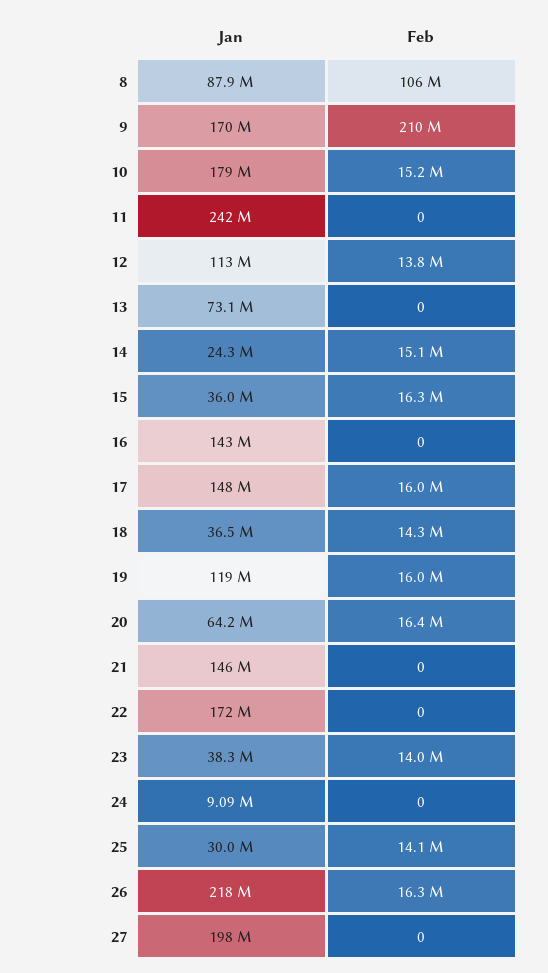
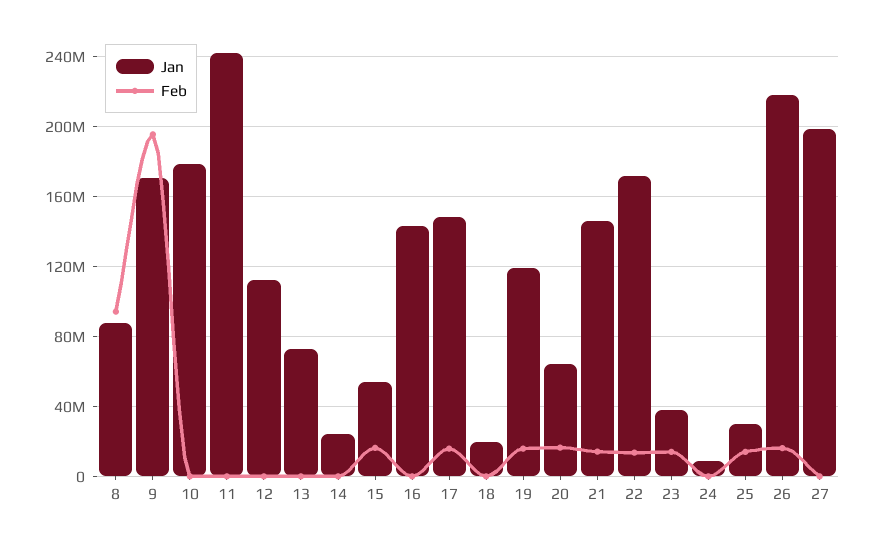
  {
    "Jan": {
      "8": 87900000,
      "9": 170000000,
      "10": 179000000,
      "11": 242000000,
      "12": 113000000,
      "13": 73100000,
      "14": 24300000,
-     "15": 36000000,
+     "15": 55000000,
      "16": 143000000,
      "17": 148000000,
-     "18": 36500000,
+     "18": 20000000,
      "19": 119000000,
      "20": 64200000,
      "21": 146000000,
      "22": 172000000,
      "23": 38300000,
      "24": 9090000,
      "25": 30000000,
      "26": 218000000,
      "27": 198000000
    },
    "Feb": {
-     "8": 106000000,
+     "8": 95000000,
-     "9": 210000000,
+     "9": 195000000,
-     "10": 15200000,
+     "10": 0,
      "11": 0,
-     "12": 13800000,
+     "12": 0,
      "13": 0,
-     "14": 15100000,
+     "14": 0,
      "15": 16300000,
      "16": 0,
      "17": 16000000,
-     "18": 14300000,
+     "18": 0,
      "19": 16000000,
      "20": 16400000,
-     "21": 0,
+     "21": 15000000,
-     "22": 0,
+     "22": 15000000,
      "23": 14000000,
      "24": 0,
      "25": 14100000,
      "26": 16300000,
      "27": 0
    }
  }

